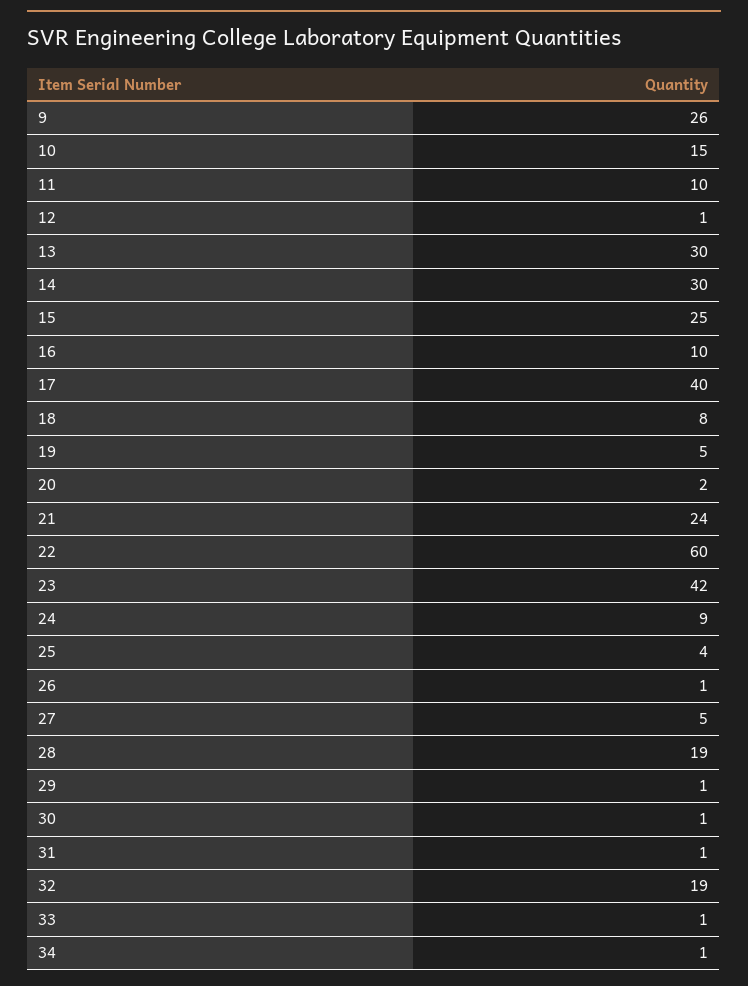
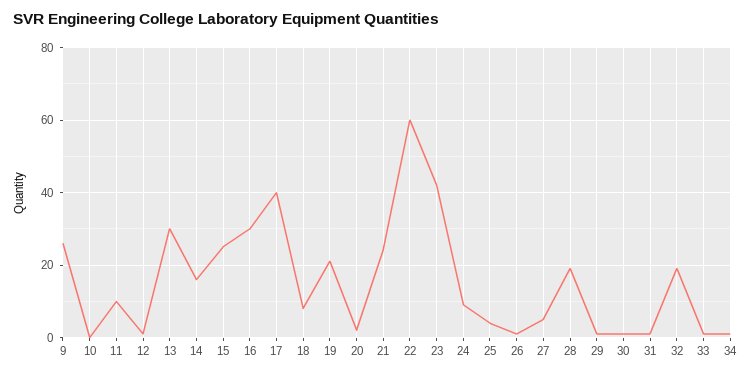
  {
    "9": 26,
-   "10": 15,
+   "10": 0,
    "11": 10,
    "12": 1,
    "13": 30,
-   "14": 30,
+   "14": 15,
    "15": 25,
-   "16": 10,
+   "16": 30,
    "17": 40,
    "18": 8,
-   "19": 5,
+   "19": 20,
    "20": 2,
    "21": 24,
    "22": 60,
    "23": 42,
    "24": 9,
    "25": 4,
    "26": 1,
    "27": 5,
    "28": 19,
    "29": 1,
    "30": 1,
    "31": 1,
    "32": 19,
    "33": 1,
    "34": 1
  }

